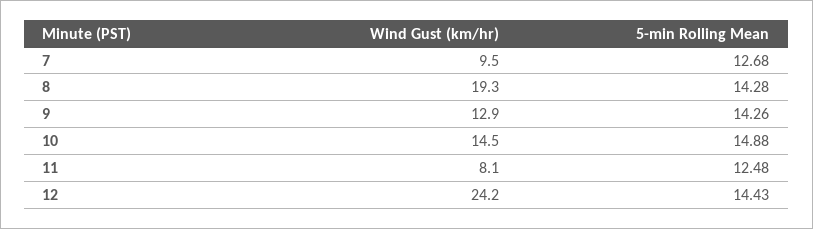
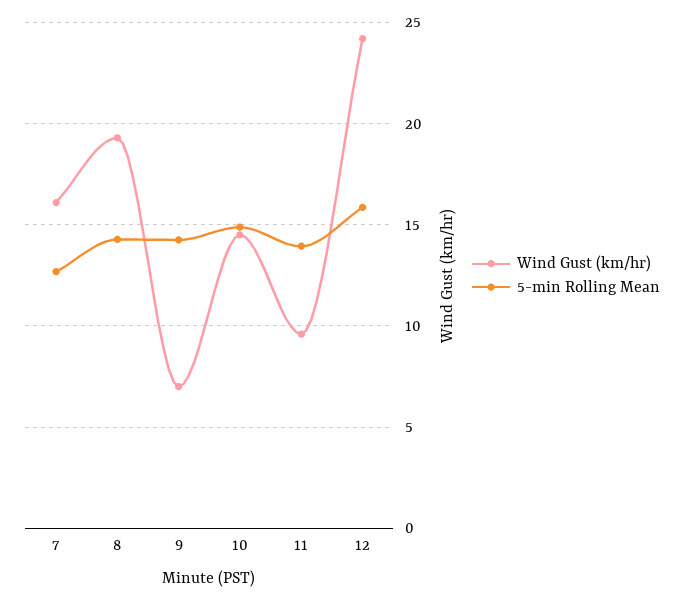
  {
    "Wind Gust (km/hr)": {
-     "7": 9.5,
+     "7": 16,
      "8": 19.3,
-     "9": 12.9,
+     "9": 7,
      "10": 14.5,
-     "11": 8.1,
+     "11": 9.5,
      "12": 24.2
    },
    "5-min Rolling Mean": {
      "7": 12.68,
      "8": 14.28,
      "9": 14.26,
      "10": 14.88,
-     "11": 12.48,
+     "11": 14,
-     "12": 14.43
+     "12": 16
    }
  }

